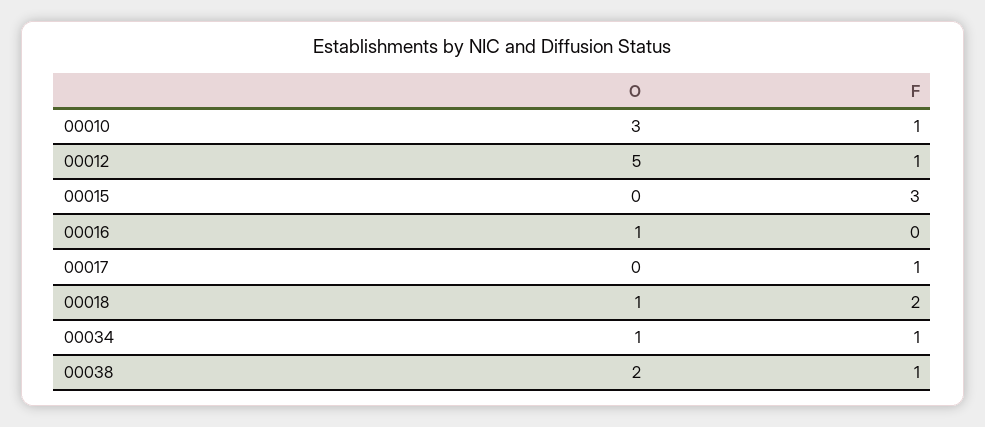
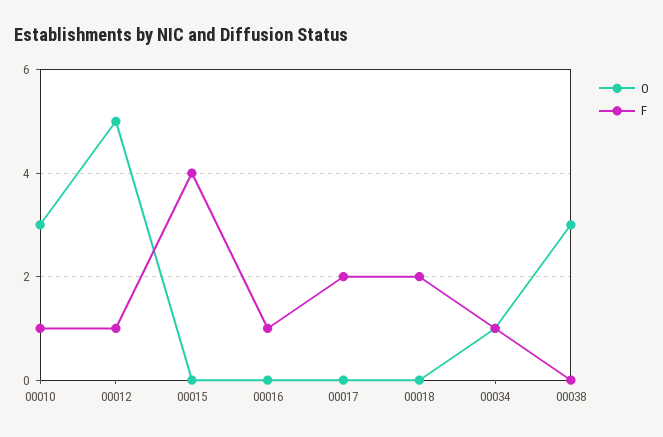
  {
    "O": {
      "00010": 3,
      "00012": 5,
      "00015": 0,
-     "00016": 1,
+     "00016": 0,
      "00017": 0,
-     "00018": 1,
+     "00018": 0,
      "00034": 1,
-     "00038": 2
+     "00038": 3
    },
    "F": {
      "00010": 1,
      "00012": 1,
-     "00015": 3,
+     "00015": 4,
-     "00016": 0,
+     "00016": 1,
-     "00017": 1,
+     "00017": 2,
      "00018": 2,
      "00034": 1,
-     "00038": 1
+     "00038": 0
    }
  }

